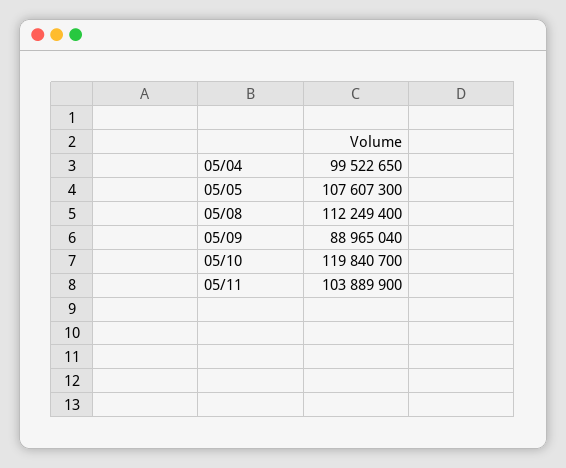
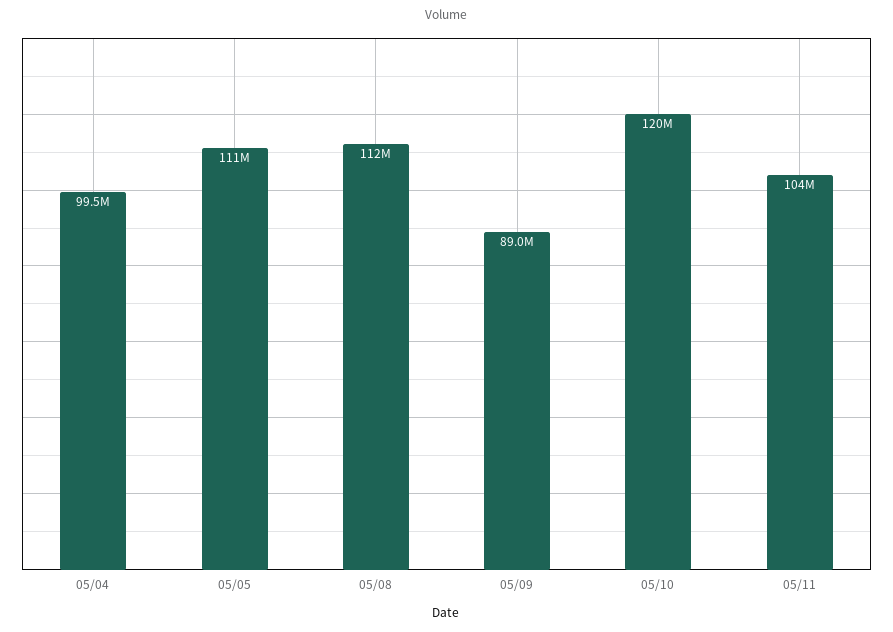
  {
    "05/04": 99522650,
-   "05/05": 107607300,
+   "05/05": 111000000,
    "05/08": 112249400,
    "05/09": 88965040,
    "05/10": 119840700,
    "05/11": 103889900
  }

